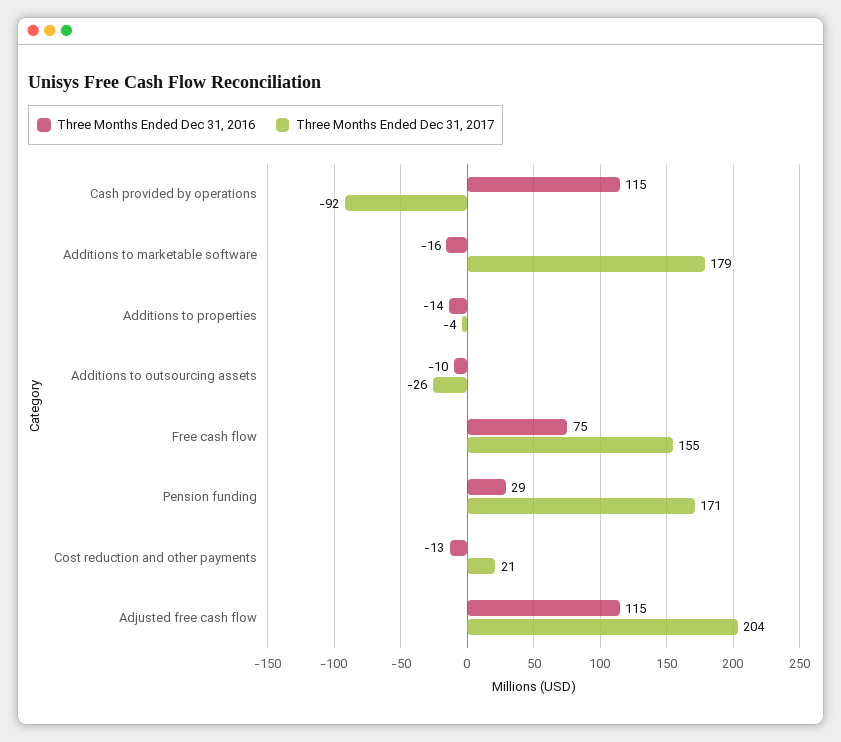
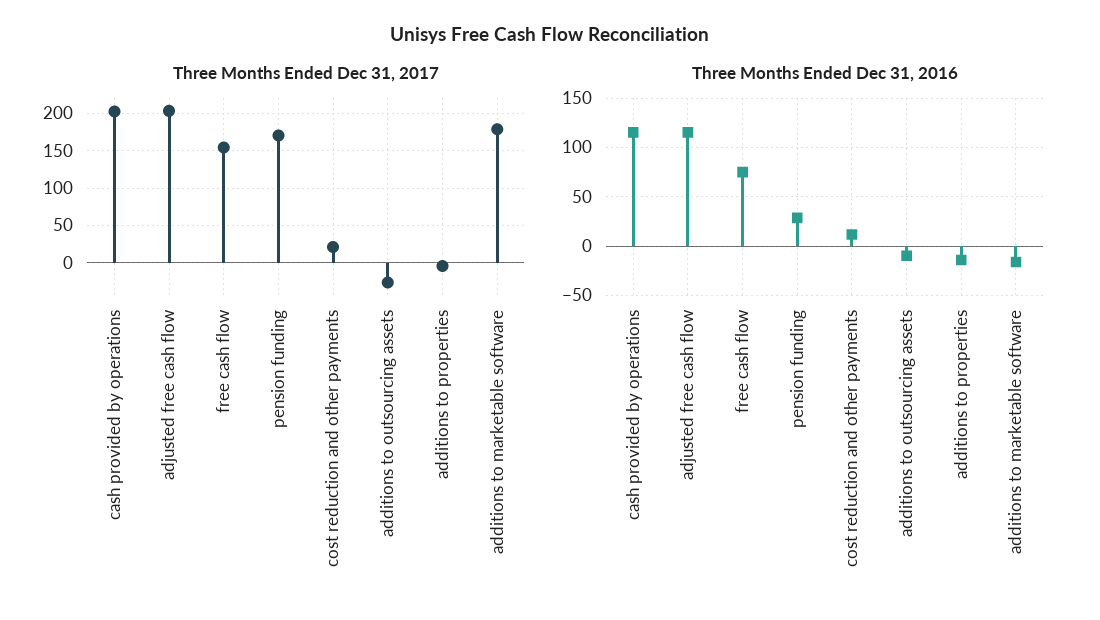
  {
    "Three Months Ended Dec 31, 2016": {
      "Cash provided by operations": 115,
      "Additions to marketable software": -16,
      "Additions to properties": -14,
      "Additions to outsourcing assets": -10,
      "Free cash flow": 75,
      "Pension funding": 29,
-     "Cost reduction and other payments": -13,
+     "Cost reduction and other payments": 10,
      "Adjusted free cash flow": 115
    },
    "Three Months Ended Dec 31, 2017": {
-     "Cash provided by operations": -92,
+     "Cash provided by operations": 200,
      "Additions to marketable software": 179,
      "Additions to properties": -4,
      "Additions to outsourcing assets": -26,
      "Free cash flow": 155,
      "Pension funding": 171,
      "Cost reduction and other payments": 21,
      "Adjusted free cash flow": 204
    }
  }

